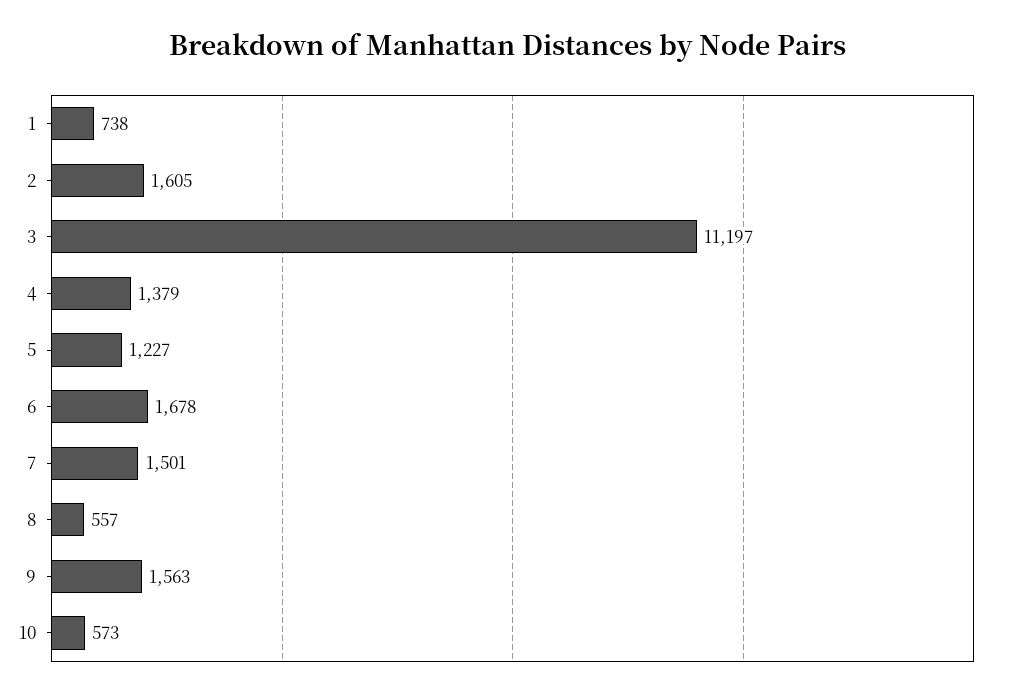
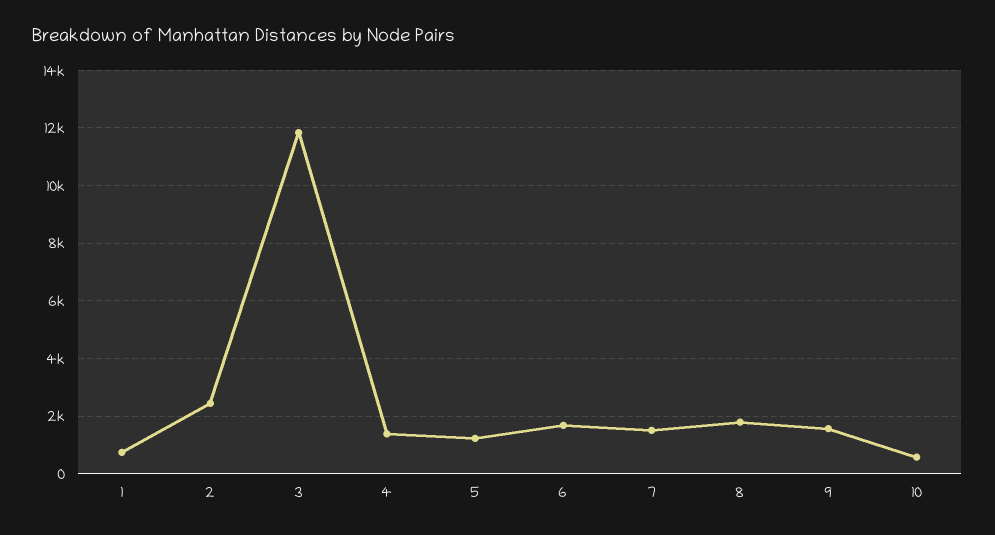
  {
    "1": 738,
-   "2": 1605,
+   "2": 2500,
-   "3": 11197,
+   "3": 11750,
    "4": 1379,
    "5": 1227,
    "6": 1678,
    "7": 1501,
-   "8": 557,
+   "8": 1750,
    "9": 1563,
    "10": 573
  }

